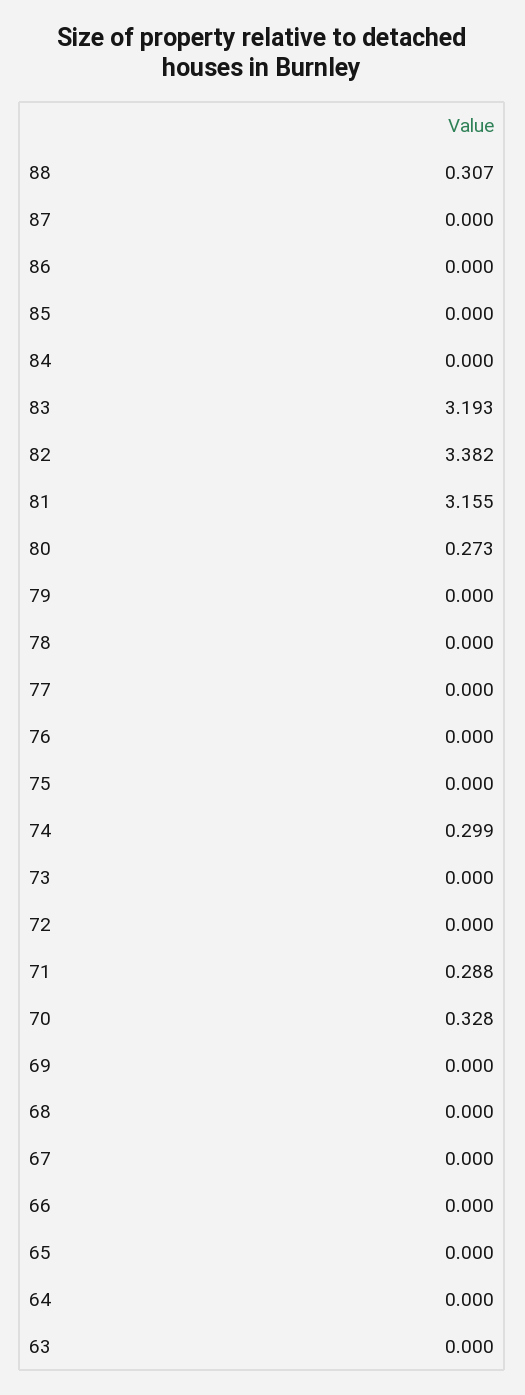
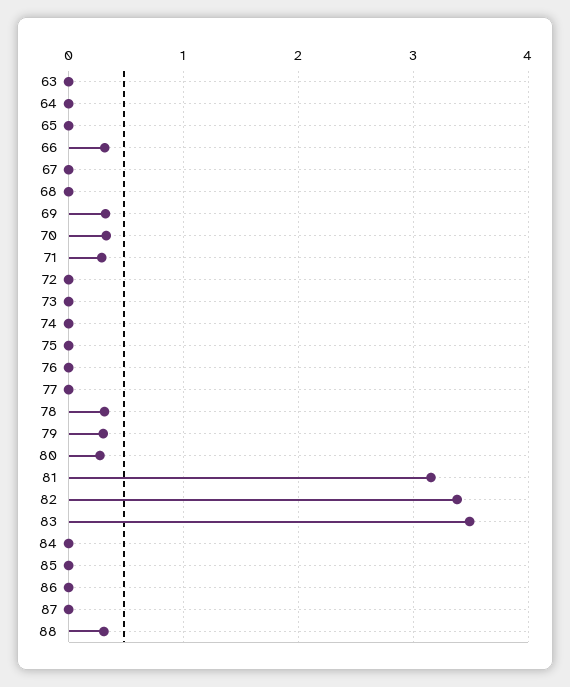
  {
    "88": 0.307,
    "87": 0,
    "86": 0,
    "85": 0,
    "84": 0,
-   "83": 3.193,
+   "83": 3.5,
    "82": 3.382,
    "81": 3.155,
    "80": 0.273,
-   "79": 0,
+   "79": 0.3,
-   "78": 0,
+   "78": 0.3,
    "77": 0,
    "76": 0,
    "75": 0,
-   "74": 0.299,
+   "74": 0,
    "73": 0,
    "72": 0,
    "71": 0.288,
    "70": 0.328,
-   "69": 0,
+   "69": 0.3,
    "68": 0,
    "67": 0,
-   "66": 0,
+   "66": 0.3,
    "65": 0,
    "64": 0,
    "63": 0
  }

